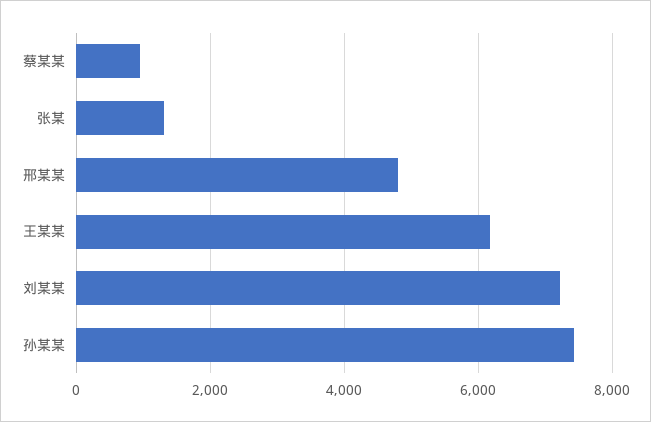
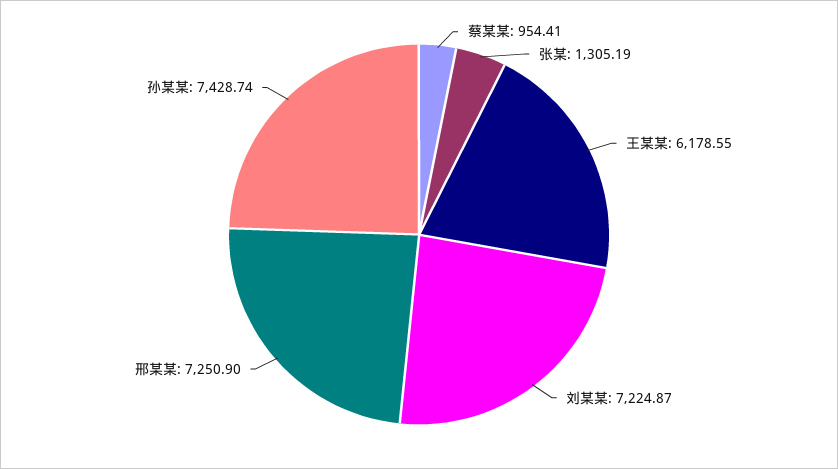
  {
    "蔡某某": 954.41,
    "张某": 1305.19,
-   "邢某某": 4800,
+   "邢某某": 7250.9,
    "王某某": 6178.55,
    "刘某某": 7224.87,
    "孙某某": 7428.74
  }

